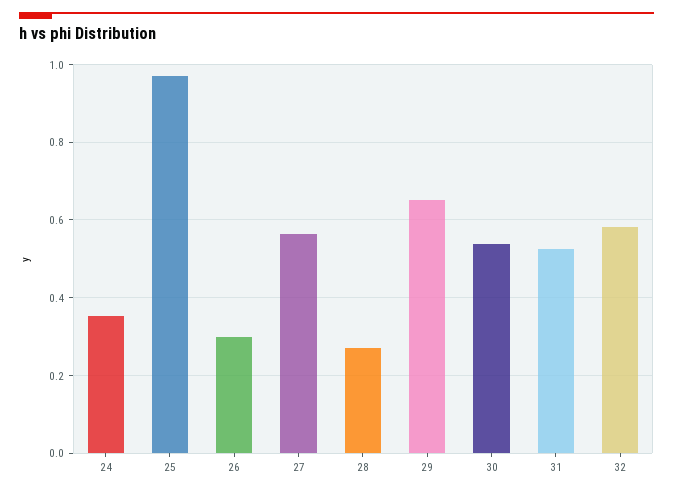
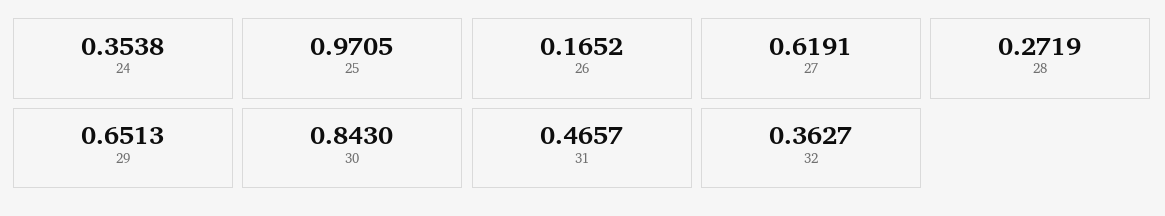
  {
    "24": 0.3538,
    "25": 0.9705,
-   "26": 0.3,
+   "26": 0.1652,
-   "27": 0.56,
+   "27": 0.6191,
    "28": 0.2719,
    "29": 0.6513,
-   "30": 0.54,
+   "30": 0.843,
-   "31": 0.52,
+   "31": 0.4657,
-   "32": 0.58
+   "32": 0.3627
  }

